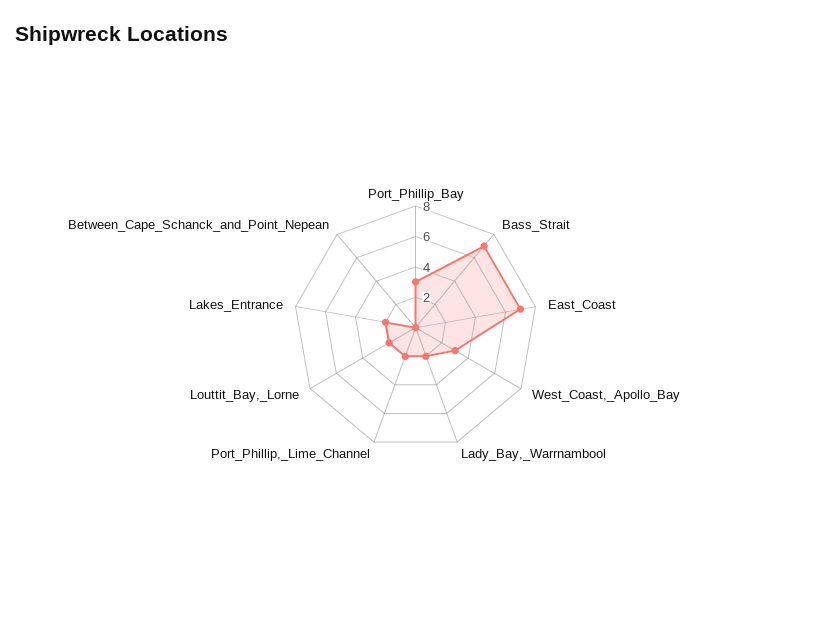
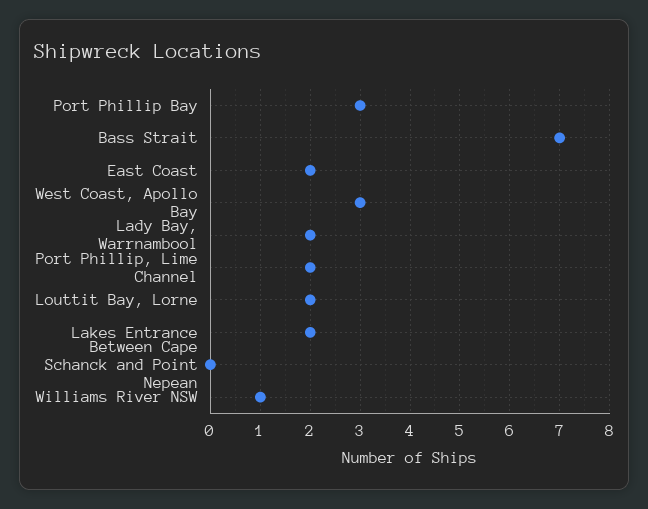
  {
    "Port_Phillip_Bay": 3,
    "Bass_Strait": 7,
-   "East_Coast": 7,
+   "East_Coast": 2,
    "West_Coast,_Apollo_Bay": 3,
    "Lady_Bay,_Warrnambool": 2,
    "Port_Phillip,_Lime_Channel": 2,
    "Louttit_Bay,_Lorne": 2,
    "Lakes_Entrance": 2,
-   "Between_Cape_Schanck_and_Point_Nepean": 0
+   "Between_Cape_Schanck_and_Point_Nepean": 0,
+   "Williams River NSW": 1
  }

